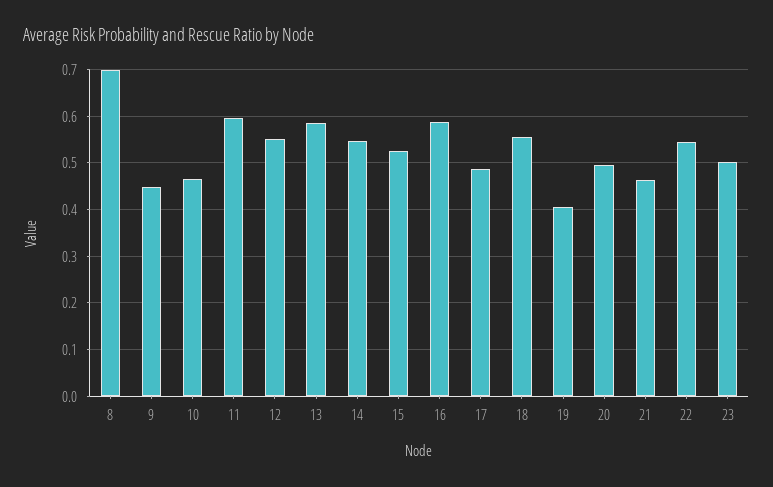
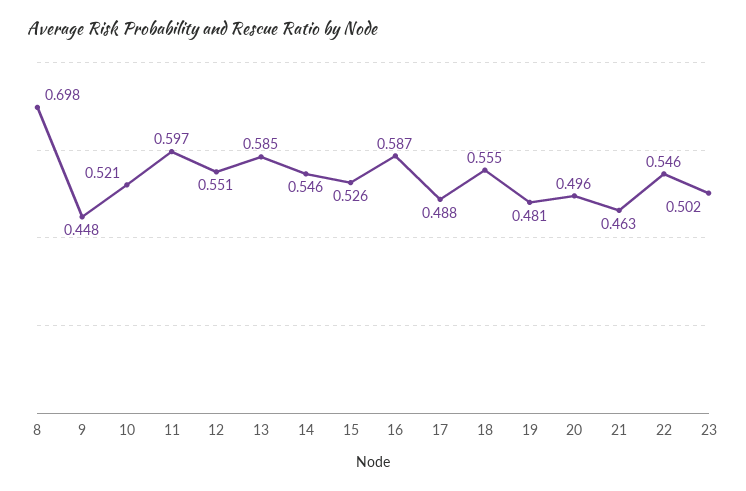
  {
    "8": 0.698,
    "9": 0.448,
-   "10": 0.46,
+   "10": 0.521,
    "11": 0.597,
    "12": 0.551,
    "13": 0.585,
    "14": 0.546,
    "15": 0.526,
    "16": 0.587,
    "17": 0.488,
    "18": 0.555,
-   "19": 0.4,
+   "19": 0.481,
    "20": 0.496,
    "21": 0.463,
    "22": 0.546,
    "23": 0.502
  }

